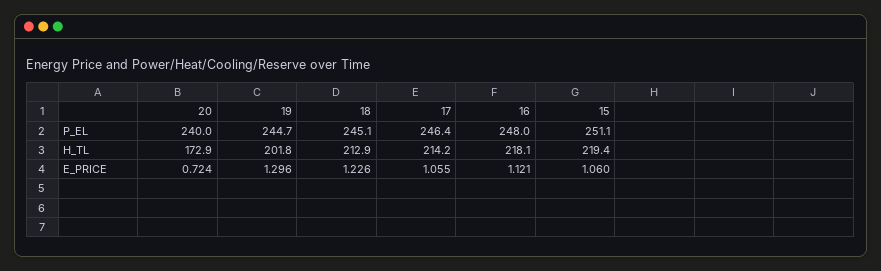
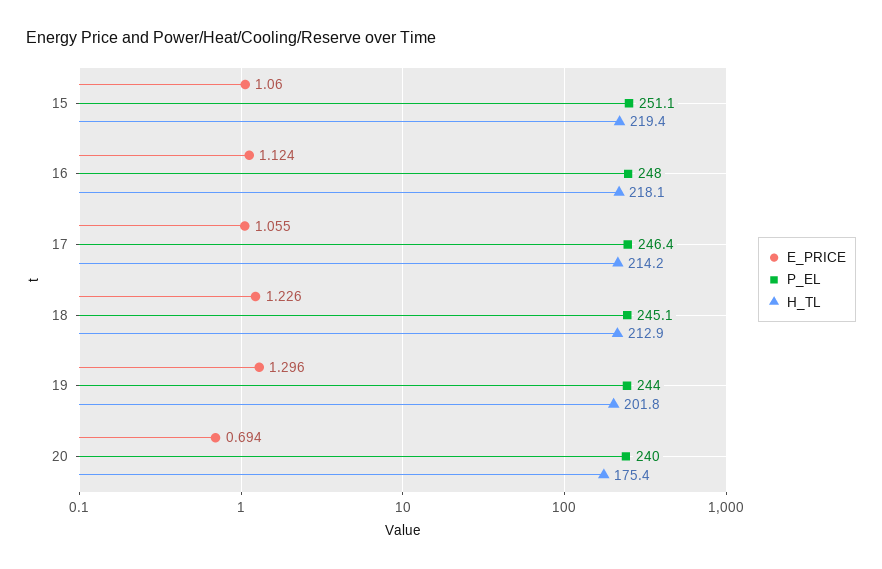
  {
    "P_EL": {
      "20": 240,
-     "19": 244.7,
+     "19": 244,
      "18": 245.1,
      "17": 246.4,
      "16": 248,
      "15": 251.1
    },
    "H_TL": {
-     "20": 172.9,
+     "20": 175.4,
      "19": 201.8,
      "18": 212.9,
      "17": 214.2,
      "16": 218.1,
      "15": 219.4
    },
    "E_PRICE": {
-     "20": 0.724,
+     "20": 0.694,
      "19": 1.296,
      "18": 1.226,
      "17": 1.055,
-     "16": 1.121,
+     "16": 1.124,
      "15": 1.06
    }
  }

